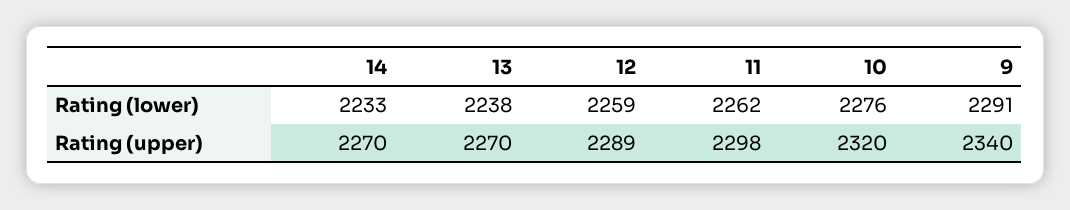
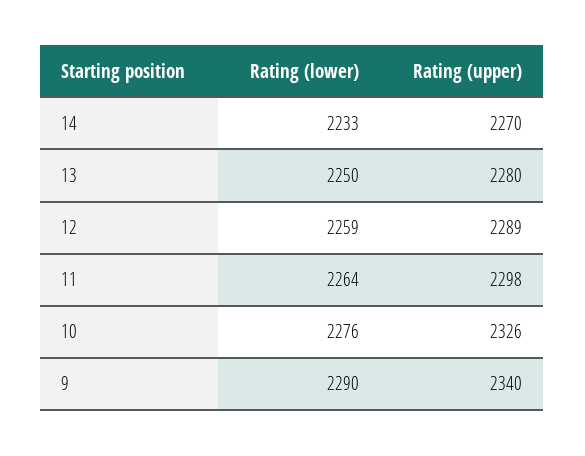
  {
    "14": {
      "Rating (lower)": 2233,
      "Rating (upper)": 2270
    },
    "13": {
-     "Rating (lower)": 2238,
+     "Rating (lower)": 2250,
-     "Rating (upper)": 2270
+     "Rating (upper)": 2280
    },
    "12": {
      "Rating (lower)": 2259,
      "Rating (upper)": 2289
    },
    "11": {
-     "Rating (lower)": 2262,
+     "Rating (lower)": 2264,
      "Rating (upper)": 2298
    },
    "10": {
      "Rating (lower)": 2276,
-     "Rating (upper)": 2320
+     "Rating (upper)": 2326
    },
    "9": {
-     "Rating (lower)": 2291,
+     "Rating (lower)": 2290,
      "Rating (upper)": 2340
    }
  }

